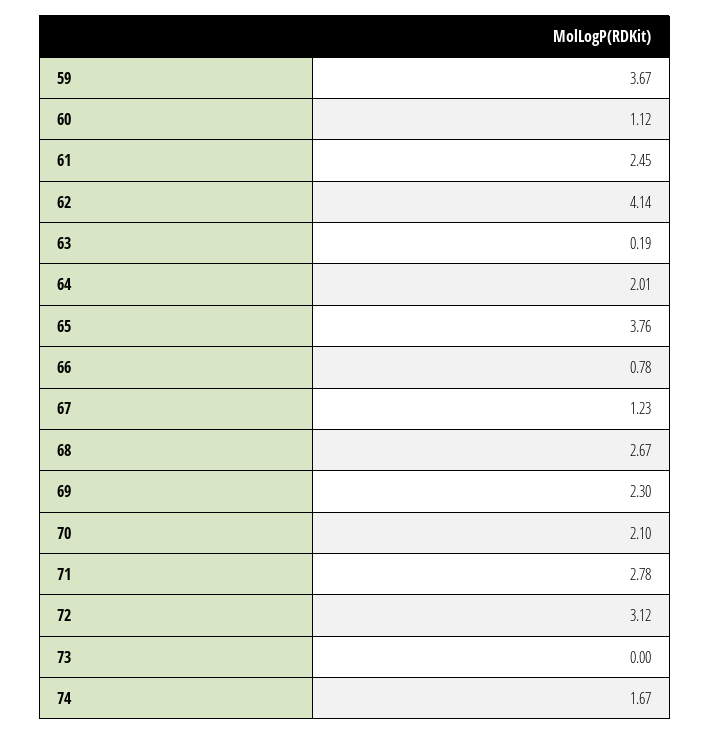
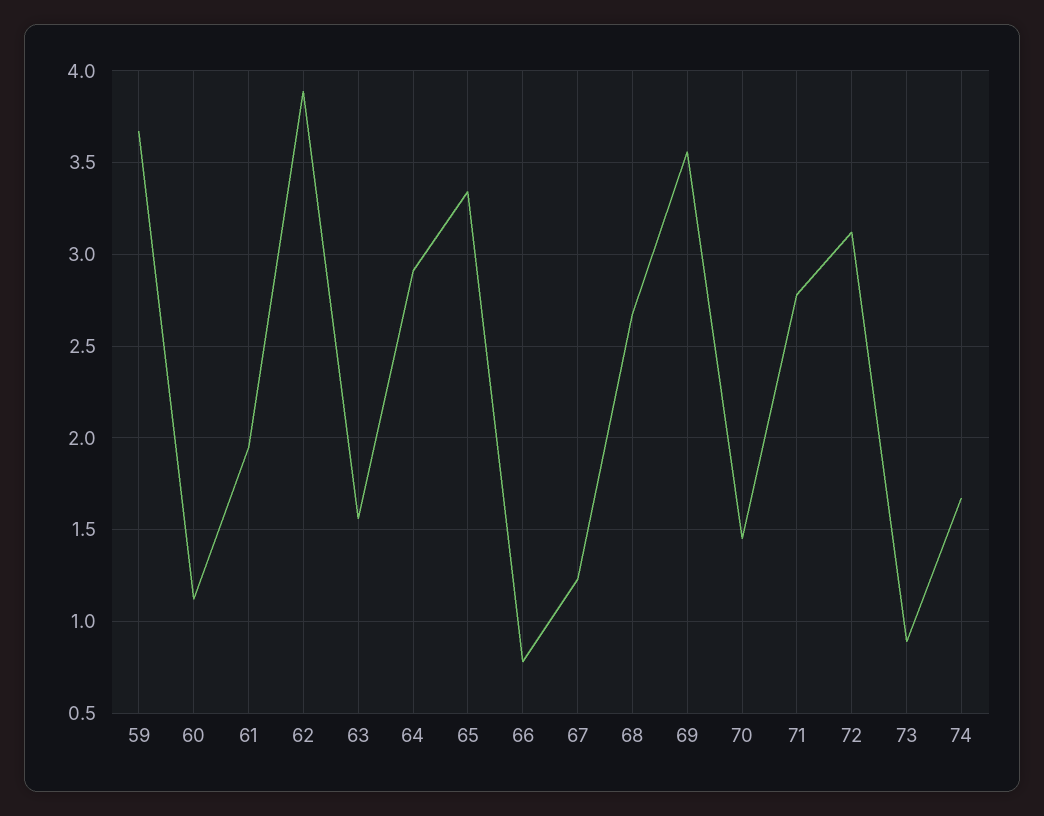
  {
    "59": 3.67,
    "60": 1.12,
-   "61": 2.45,
+   "61": 1.95,
-   "62": 4.14,
+   "62": 3.9,
-   "63": 0.19,
+   "63": 1.55,
-   "64": 2.01,
+   "64": 2.9,
-   "65": 3.76,
+   "65": 3.35,
    "66": 0.78,
    "67": 1.23,
    "68": 2.67,
-   "69": 2.3,
+   "69": 3.55,
-   "70": 2.1,
+   "70": 1.45,
    "71": 2.78,
    "72": 3.12,
-   "73": 0,
+   "73": 0.9,
    "74": 1.67
  }

